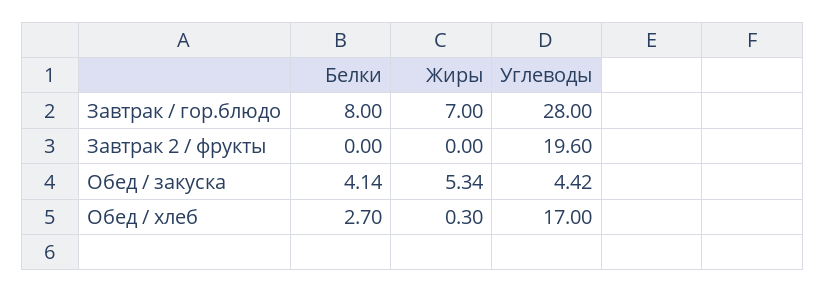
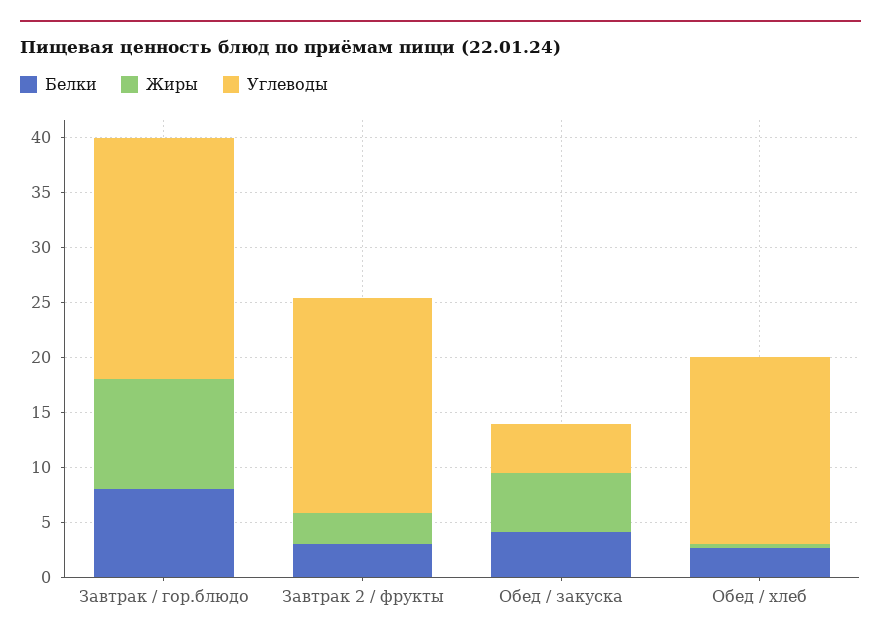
  {
    "Белки": {
      "Завтрак / гор.блюдо": 8,
-     "Завтрак 2 / фрукты": 0,
+     "Завтрак 2 / фрукты": 3,
      "Обед / закуска": 4.14,
      "Обед / хлеб": 2.7
    },
    "Жиры": {
-     "Завтрак / гор.блюдо": 7,
+     "Завтрак / гор.блюдо": 10,
-     "Завтрак 2 / фрукты": 0,
+     "Завтрак 2 / фрукты": 3,
      "Обед / закуска": 5.34,
      "Обед / хлеб": 0.3
    },
    "Углеводы": {
-     "Завтрак / гор.блюдо": 28,
+     "Завтрак / гор.блюдо": 22,
      "Завтрак 2 / фрукты": 19.6,
      "Обед / закуска": 4.42,
      "Обед / хлеб": 17
    }
  }

